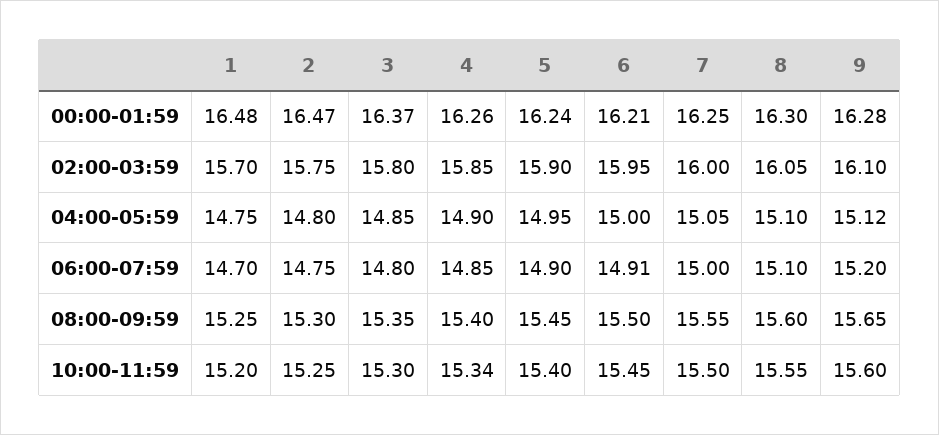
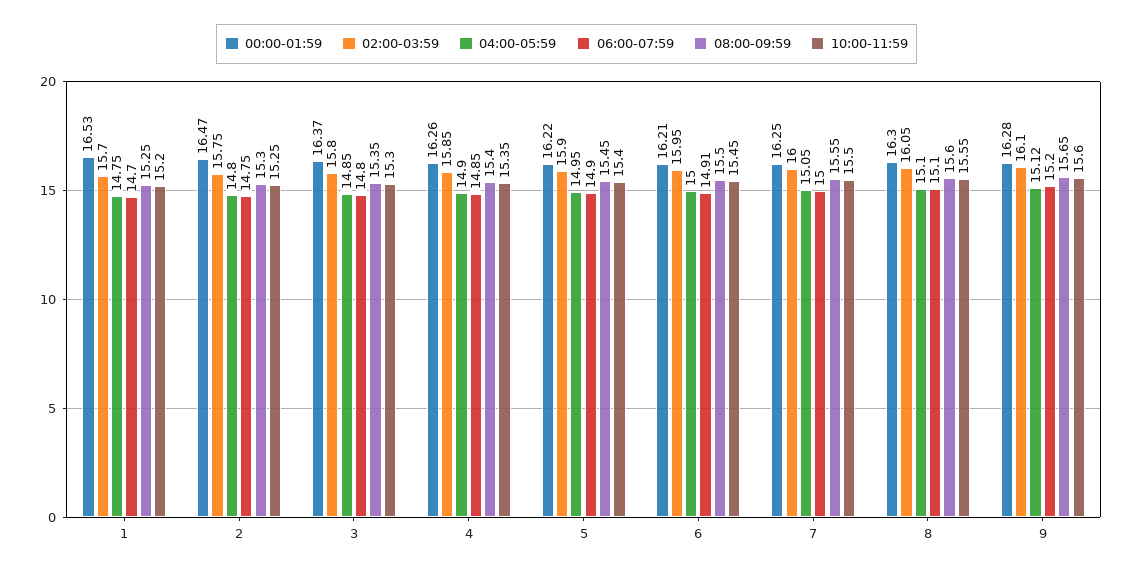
  {
    "00:00-01:59": {
-     "1": 16.48,
+     "1": 16.53,
      "2": 16.47,
      "3": 16.37,
      "4": 16.26,
-     "5": 16.24,
+     "5": 16.22,
      "6": 16.21,
      "7": 16.25,
      "8": 16.3,
      "9": 16.28
    },
    "02:00-03:59": {
      "1": 15.7,
      "2": 15.75,
      "3": 15.8,
      "4": 15.85,
      "5": 15.9,
      "6": 15.95,
      "7": 16,
      "8": 16.05,
      "9": 16.1
    },
    "04:00-05:59": {
      "1": 14.75,
      "2": 14.8,
      "3": 14.85,
      "4": 14.9,
      "5": 14.95,
      "6": 15,
      "7": 15.05,
      "8": 15.1,
      "9": 15.12
    },
    "06:00-07:59": {
      "1": 14.7,
      "2": 14.75,
      "3": 14.8,
      "4": 14.85,
      "5": 14.9,
      "6": 14.91,
      "7": 15,
      "8": 15.1,
      "9": 15.2
    },
    "08:00-09:59": {
      "1": 15.25,
      "2": 15.3,
      "3": 15.35,
      "4": 15.4,
      "5": 15.45,
      "6": 15.5,
      "7": 15.55,
      "8": 15.6,
      "9": 15.65
    },
    "10:00-11:59": {
      "1": 15.2,
      "2": 15.25,
      "3": 15.3,
-     "4": 15.34,
+     "4": 15.35,
      "5": 15.4,
      "6": 15.45,
      "7": 15.5,
      "8": 15.55,
      "9": 15.6
    }
  }

